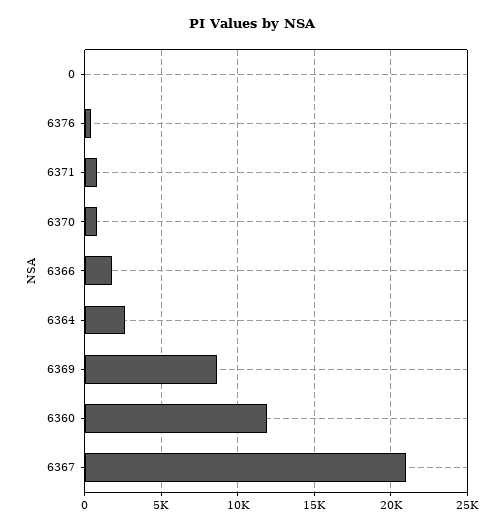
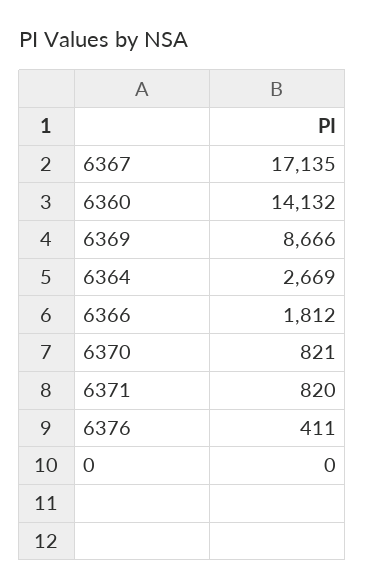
  {
    "0": 0,
    "6376": 411,
    "6371": 820,
    "6370": 821,
    "6366": 1812,
    "6364": 2669,
    "6369": 8666,
-   "6360": 12000,
+   "6360": 14132,
-   "6367": 21000
+   "6367": 17135
  }

